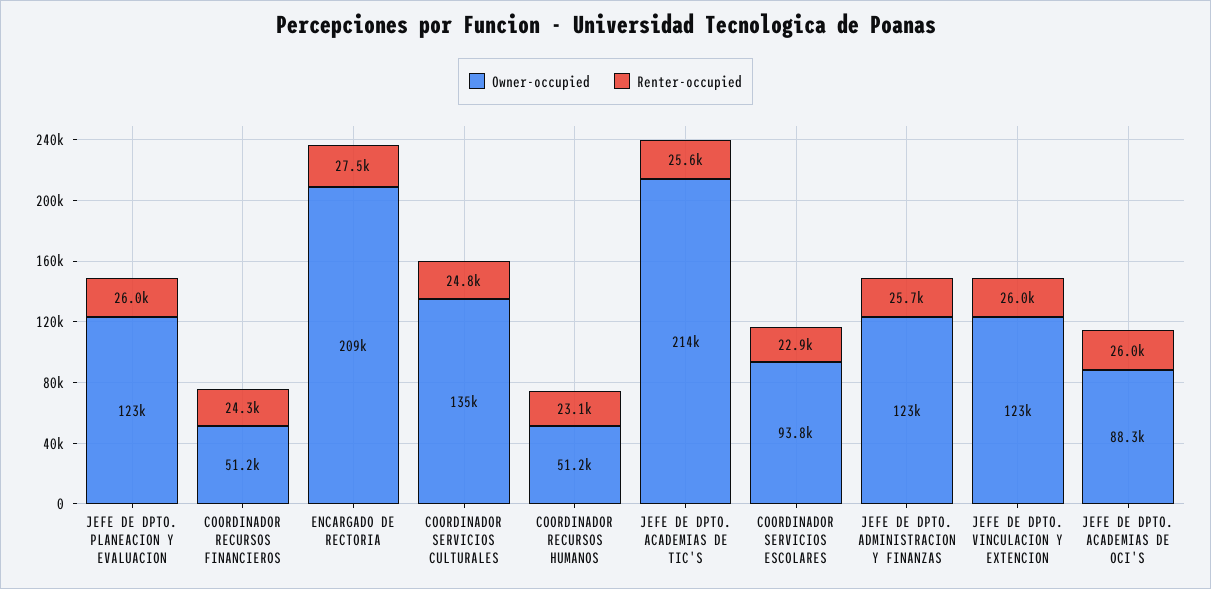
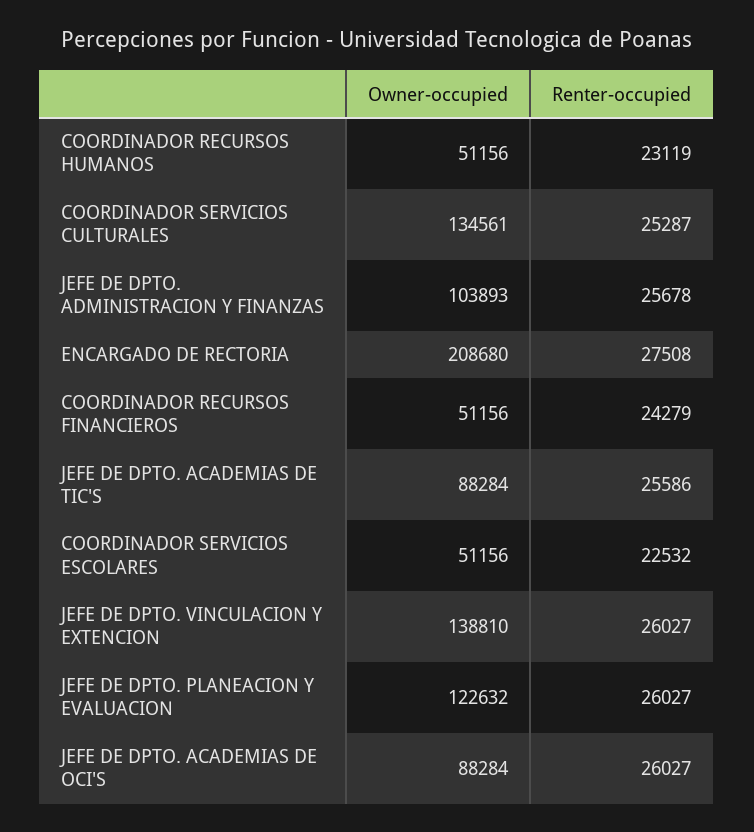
  {
    "Owner-occupied": {
      "JEFE DE DPTO. PLANEACION Y EVALUACION": 122632,
      "COORDINADOR RECURSOS FINANCIEROS": 51156,
      "ENCARGADO DE RECTORIA": 208680,
      "COORDINADOR SERVICIOS CULTURALES": 134561,
      "COORDINADOR RECURSOS HUMANOS": 51156,
-     "JEFE DE DPTO. ACADEMIAS DE TIC'S": 214000,
+     "JEFE DE DPTO. ACADEMIAS DE TIC'S": 88284,
-     "COORDINADOR SERVICIOS ESCOLARES": 93800,
+     "COORDINADOR SERVICIOS ESCOLARES": 51156,
-     "JEFE DE DPTO. ADMINISTRACION Y FINANZAS": 123000,
+     "JEFE DE DPTO. ADMINISTRACION Y FINANZAS": 103893,
-     "JEFE DE DPTO. VINCULACION Y EXTENCION": 123000,
+     "JEFE DE DPTO. VINCULACION Y EXTENCION": 138810,
      "JEFE DE DPTO. ACADEMIAS DE OCI'S": 88284
    },
    "Renter-occupied": {
      "JEFE DE DPTO. PLANEACION Y EVALUACION": 26027,
      "COORDINADOR RECURSOS FINANCIEROS": 24279,
      "ENCARGADO DE RECTORIA": 27508,
-     "COORDINADOR SERVICIOS CULTURALES": 24800,
+     "COORDINADOR SERVICIOS CULTURALES": 25287,
      "COORDINADOR RECURSOS HUMANOS": 23119,
      "JEFE DE DPTO. ACADEMIAS DE TIC'S": 25586,
-     "COORDINADOR SERVICIOS ESCOLARES": 22900,
+     "COORDINADOR SERVICIOS ESCOLARES": 22532,
      "JEFE DE DPTO. ADMINISTRACION Y FINANZAS": 25678,
      "JEFE DE DPTO. VINCULACION Y EXTENCION": 26027,
      "JEFE DE DPTO. ACADEMIAS DE OCI'S": 26027
    }
  }

